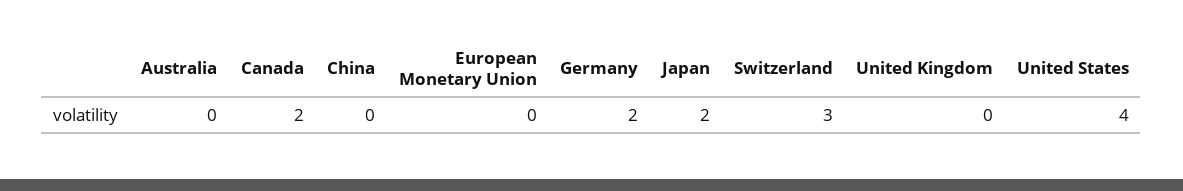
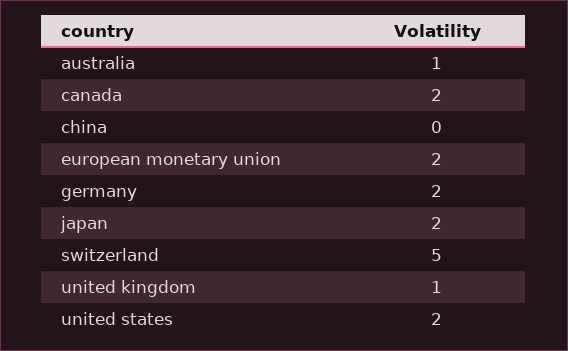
  {
-   "Australia": 0,
+   "Australia": 1,
    "Canada": 2,
    "China": 0,
-   "European Monetary Union": 0,
+   "European Monetary Union": 2,
    "Germany": 2,
    "Japan": 2,
-   "Switzerland": 3,
+   "Switzerland": 5,
-   "United Kingdom": 0,
+   "United Kingdom": 1,
-   "United States": 4
+   "United States": 2
  }

